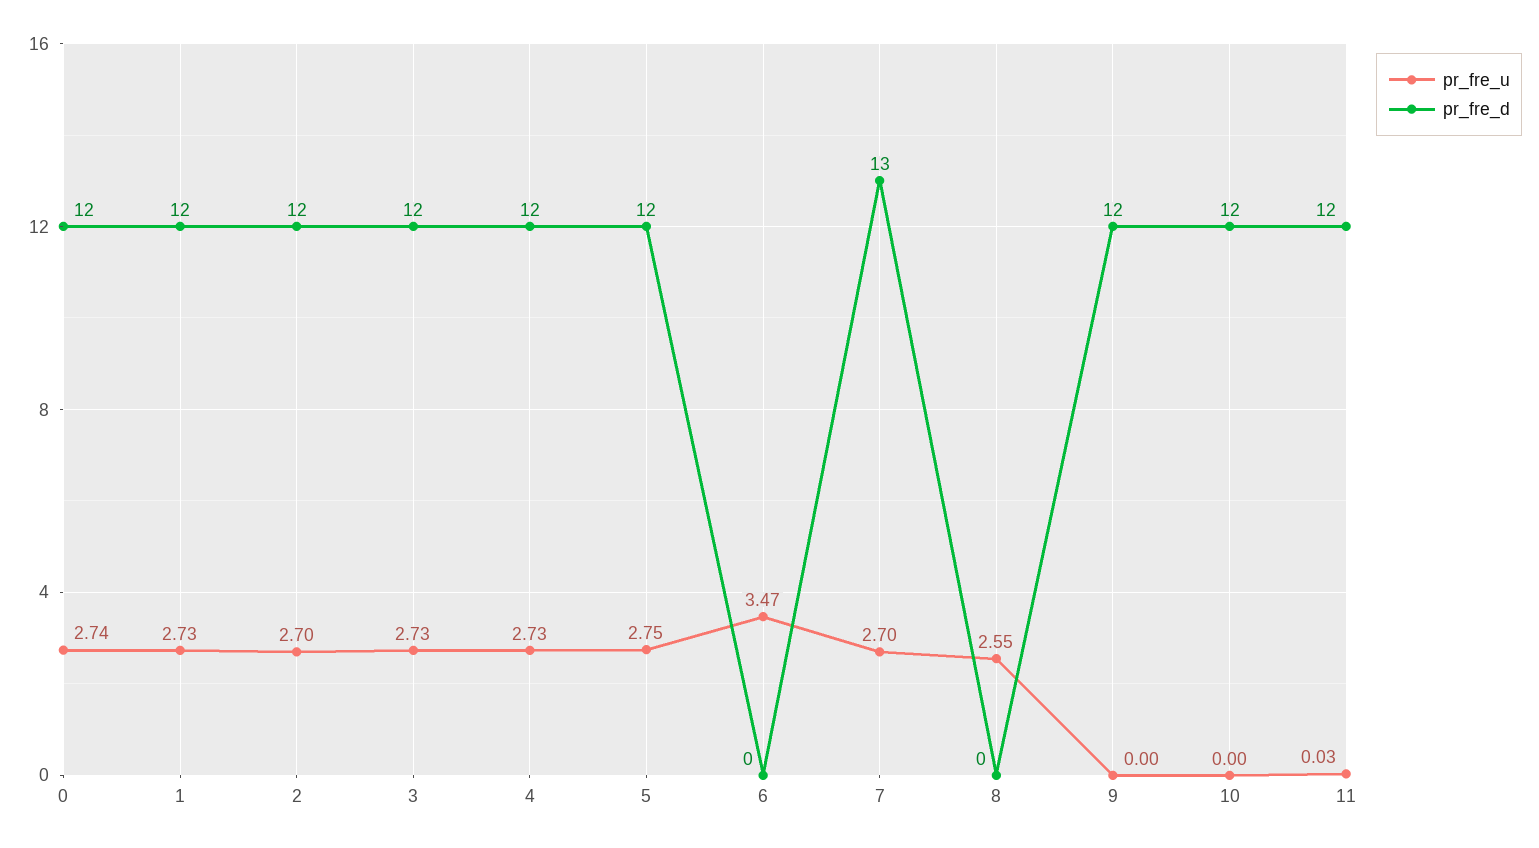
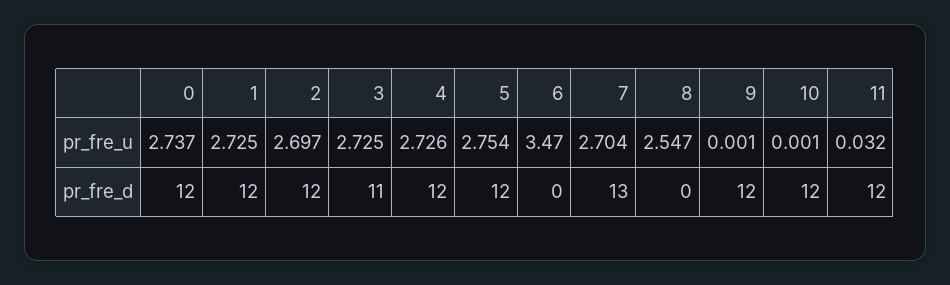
  {
    "pr_fre_u": {
      "0": 2.737,
      "1": 2.725,
      "2": 2.697,
      "3": 2.725,
      "4": 2.726,
      "5": 2.754,
      "6": 3.47,
      "7": 2.704,
      "8": 2.547,
      "9": 0.001,
      "10": 0.001,
      "11": 0.032
    },
    "pr_fre_d": {
      "0": 12,
      "1": 12,
      "2": 12,
-     "3": 12,
+     "3": 11,
      "4": 12,
      "5": 12,
      "6": 0,
      "7": 13,
      "8": 0,
      "9": 12,
      "10": 12,
      "11": 12
    }
  }

